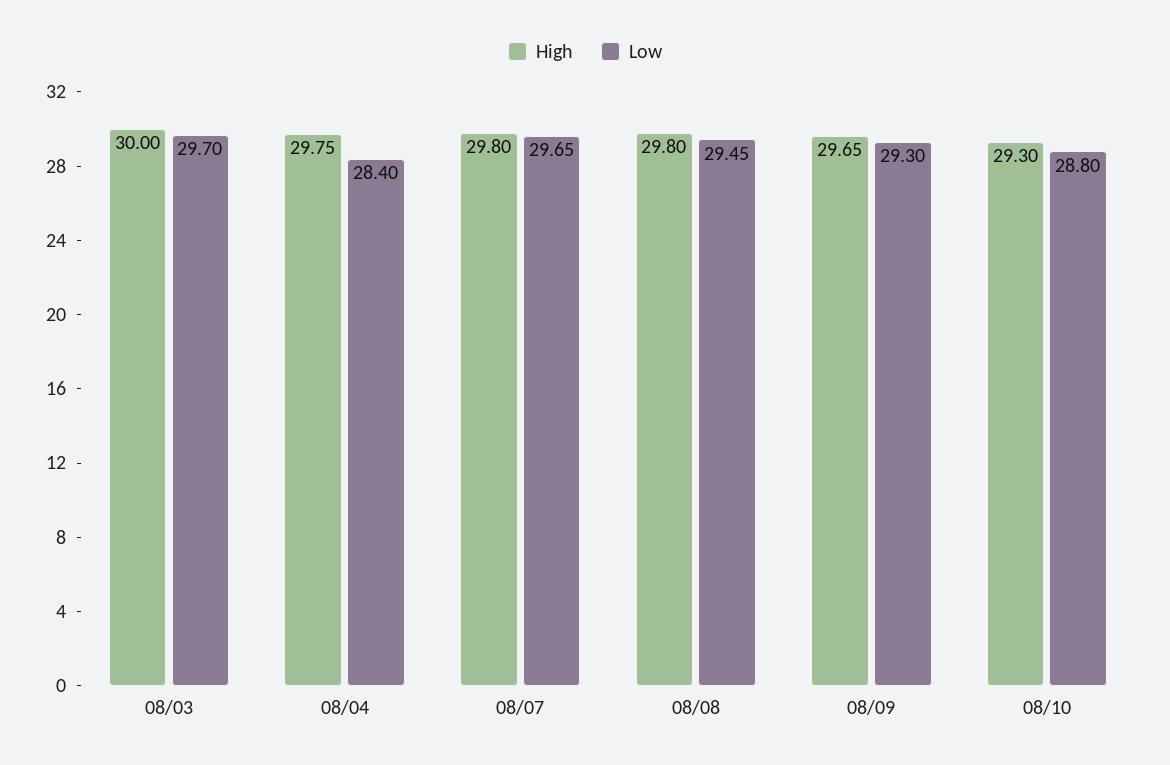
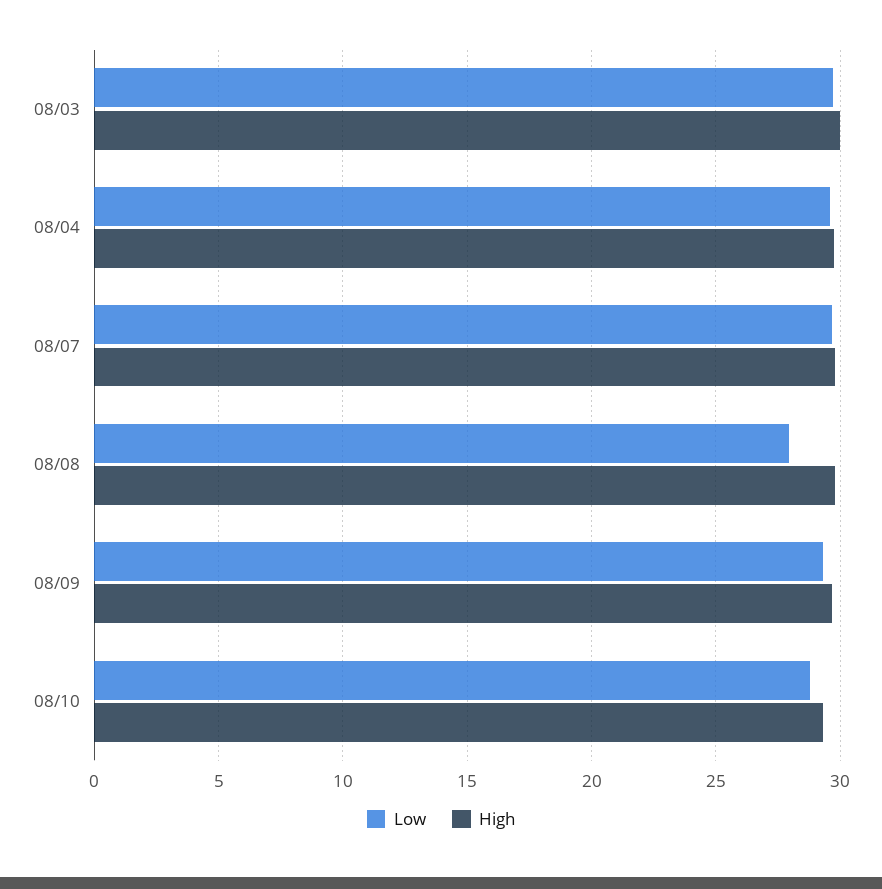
  {
    "High": {
      "08/03": 30,
      "08/04": 29.75,
      "08/07": 29.8,
      "08/08": 29.8,
      "08/09": 29.65,
      "08/10": 29.3
    },
    "Low": {
      "08/03": 29.7,
-     "08/04": 28.4,
+     "08/04": 29.5,
      "08/07": 29.65,
-     "08/08": 29.45,
+     "08/08": 28,
      "08/09": 29.3,
      "08/10": 28.8
    }
  }

